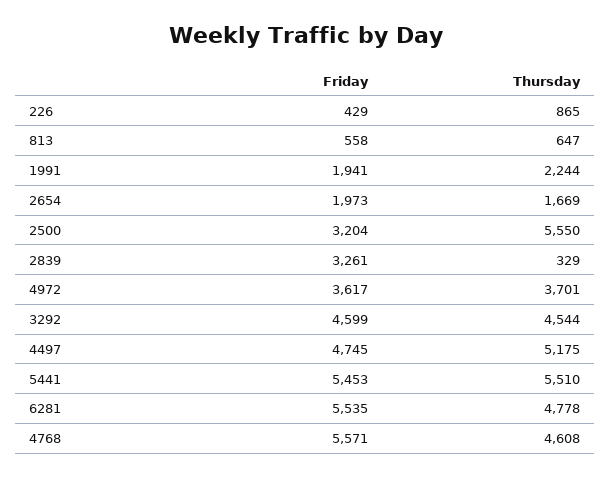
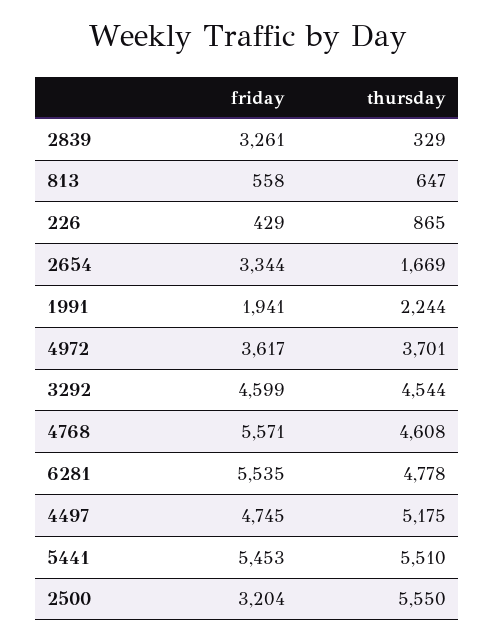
  {
    "Friday": {
      "226": 429,
      "813": 558,
      "1991": 1941,
-     "2654": 1973,
+     "2654": 3344,
      "2500": 3204,
      "2839": 3261,
      "4972": 3617,
      "3292": 4599,
      "4497": 4745,
      "5441": 5453,
      "6281": 5535,
      "4768": 5571
    },
    "Thursday": {
      "226": 865,
      "813": 647,
      "1991": 2244,
      "2654": 1669,
      "2500": 5550,
      "2839": 329,
      "4972": 3701,
      "3292": 4544,
      "4497": 5175,
      "5441": 5510,
      "6281": 4778,
      "4768": 4608
    }
  }

